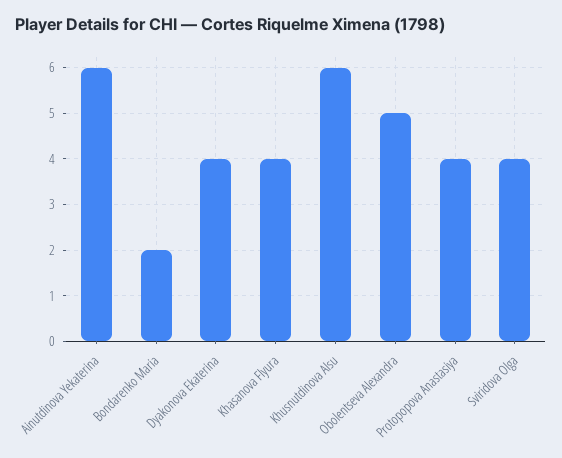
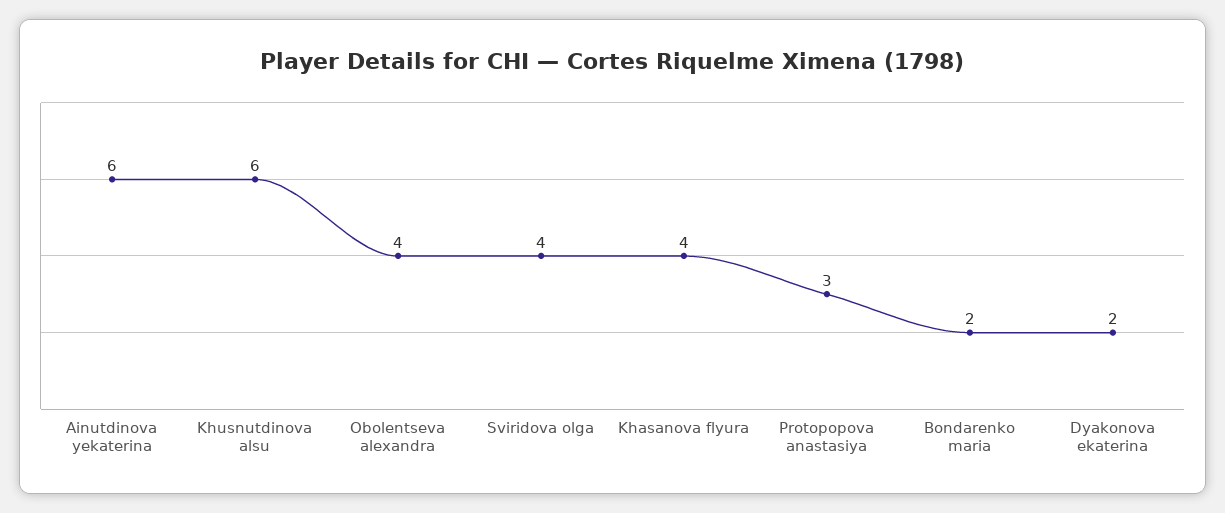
  {
    "Ainutdinova Yekaterina": 6,
    "Bondarenko Maria": 2,
-   "Dyakonova Ekaterina": 4,
+   "Dyakonova Ekaterina": 2,
    "Khasanova Flyura": 4,
    "Khusnutdinova Alsu": 6,
-   "Obolentseva Alexandra": 5,
+   "Obolentseva Alexandra": 4,
-   "Protopopova Anastasiya": 4,
+   "Protopopova Anastasiya": 3,
    "Sviridova Olga": 4
  }

